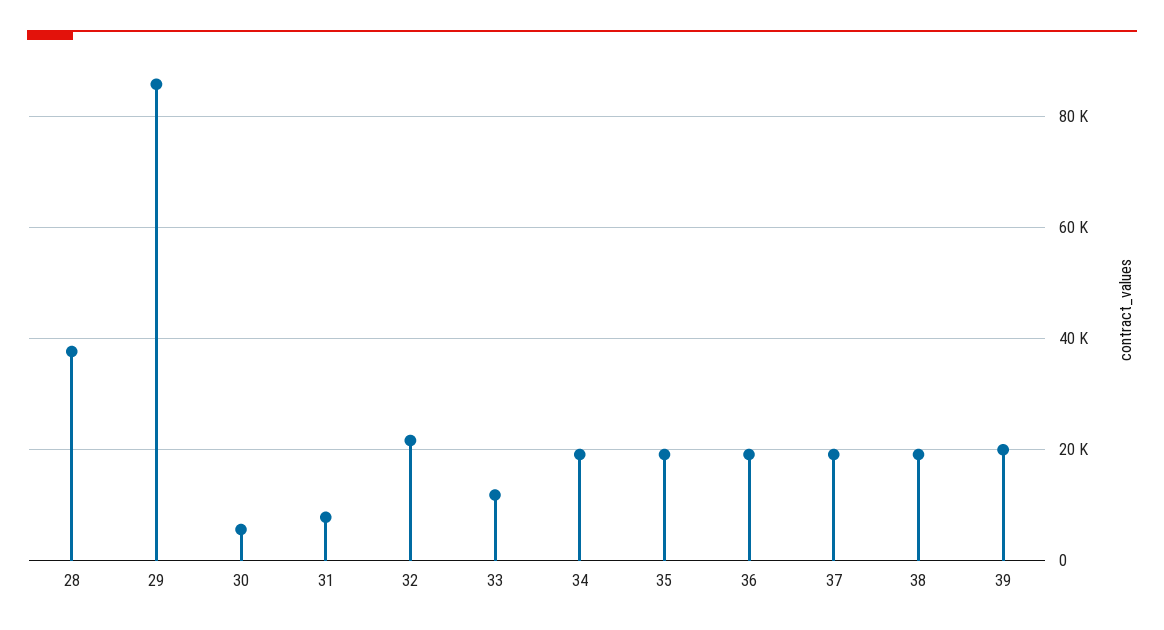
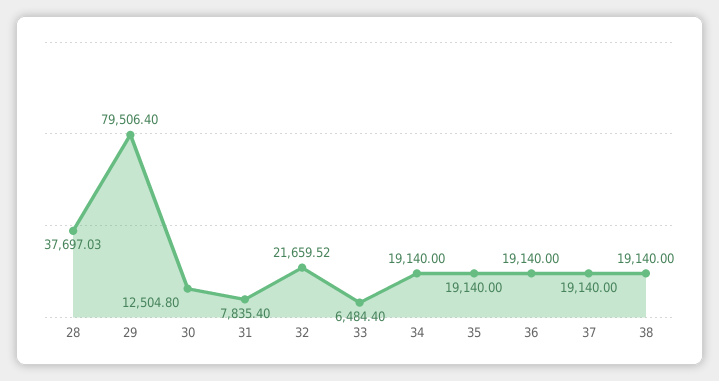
  {
    "28": 37697.03,
-   "29": 86000,
+   "29": 79506.4,
-   "30": 6000,
+   "30": 12504.8,
    "31": 7835.4,
    "32": 21659.52,
-   "33": 12000,
+   "33": 6484.4,
    "34": 19140,
    "35": 19140,
    "36": 19140,
    "37": 19140,
-   "38": 19140,
+   "38": 19140
-   "39": 20000
  }

